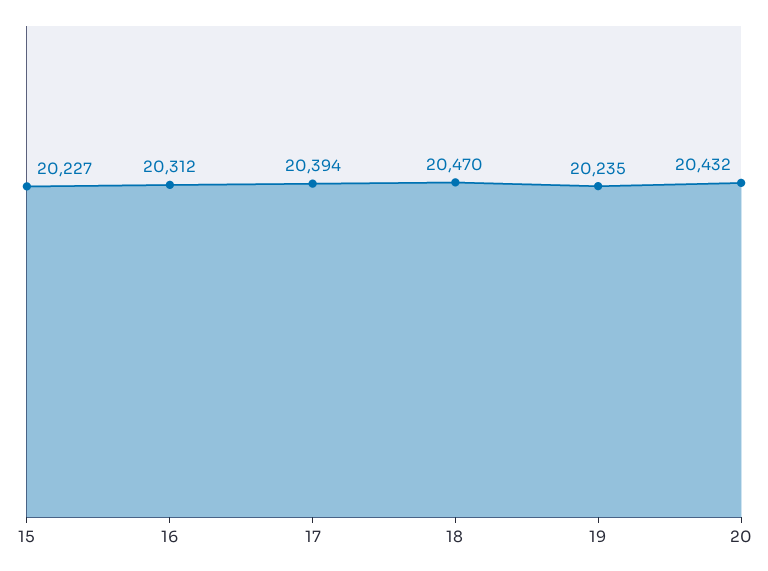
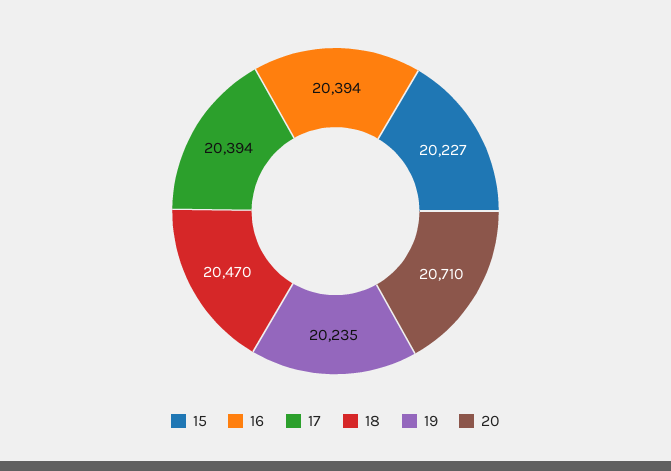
  {
    "15": 20227,
-   "16": 20312,
+   "16": 20394,
    "17": 20394,
    "18": 20470,
    "19": 20235,
-   "20": 20432
+   "20": 20710
  }

